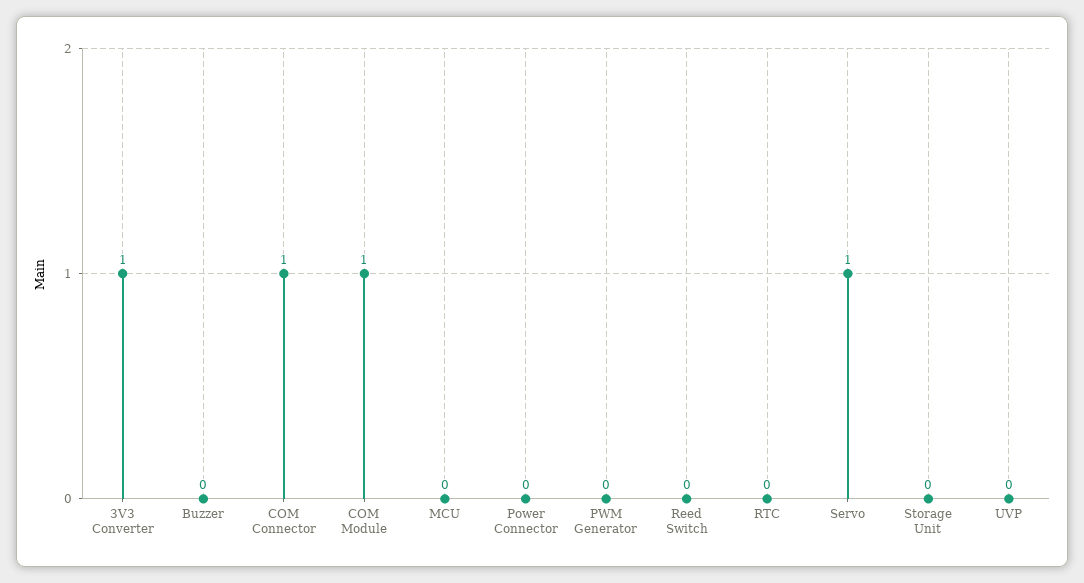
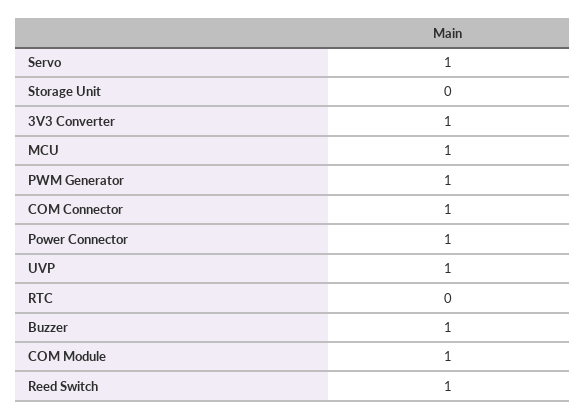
  {
    "3V3 Converter": 1,
-   "Buzzer": 0,
+   "Buzzer": 1,
    "COM Connector": 1,
    "COM Module": 1,
-   "MCU": 0,
+   "MCU": 1,
-   "Power Connector": 0,
+   "Power Connector": 1,
-   "PWM Generator": 0,
+   "PWM Generator": 1,
-   "Reed Switch": 0,
+   "Reed Switch": 1,
    "RTC": 0,
    "Servo": 1,
    "Storage Unit": 0,
-   "UVP": 0
+   "UVP": 1
  }

